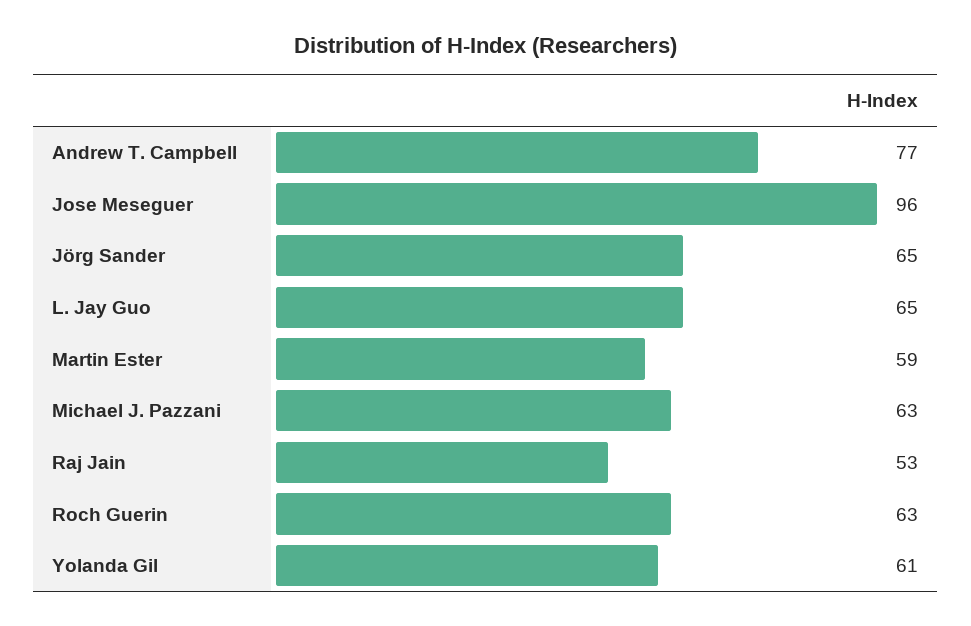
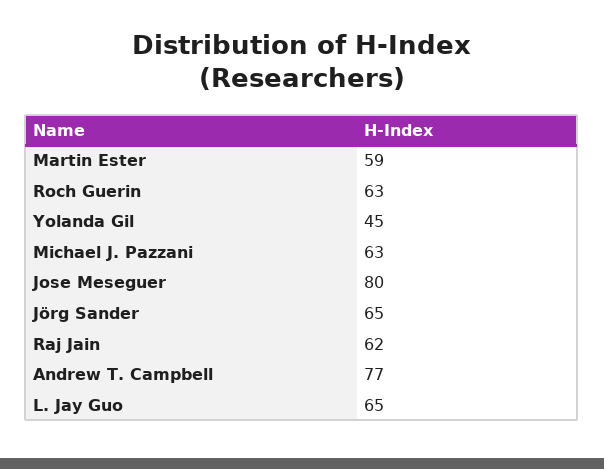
  {
    "Andrew T. Campbell": 77,
-   "Jose Meseguer": 96,
+   "Jose Meseguer": 80,
    "Jörg Sander": 65,
    "L. Jay Guo": 65,
    "Martin Ester": 59,
    "Michael J. Pazzani": 63,
-   "Raj Jain": 53,
+   "Raj Jain": 62,
    "Roch Guerin": 63,
-   "Yolanda Gil": 61
+   "Yolanda Gil": 45
  }

